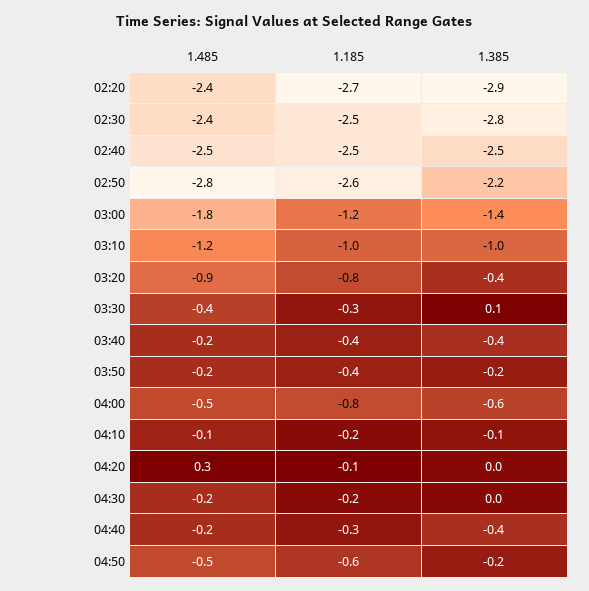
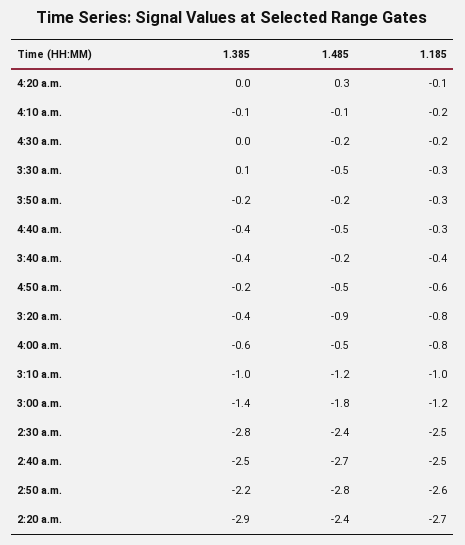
  {
    "1.485": {
      "02:20": -2.4,
      "02:30": -2.4,
-     "02:40": -2.5,
+     "02:40": -2.7,
      "02:50": -2.8,
      "03:00": -1.8,
      "03:10": -1.2,
      "03:20": -0.9,
-     "03:30": -0.4,
+     "03:30": -0.5,
      "03:40": -0.2,
      "03:50": -0.2,
      "04:00": -0.5,
      "04:10": -0.1,
      "04:20": 0.3,
      "04:30": -0.2,
-     "04:40": -0.2,
+     "04:40": -0.5,
      "04:50": -0.5
    },
    "1.185": {
      "02:20": -2.7,
      "02:30": -2.5,
      "02:40": -2.5,
      "02:50": -2.6,
      "03:00": -1.2,
      "03:10": -1,
      "03:20": -0.8,
      "03:30": -0.3,
      "03:40": -0.4,
-     "03:50": -0.4,
+     "03:50": -0.3,
      "04:00": -0.8,
      "04:10": -0.2,
      "04:20": -0.1,
      "04:30": -0.2,
      "04:40": -0.3,
      "04:50": -0.6
    },
    "1.385": {
      "02:20": -2.9,
      "02:30": -2.8,
      "02:40": -2.5,
      "02:50": -2.2,
      "03:00": -1.4,
      "03:10": -1,
      "03:20": -0.4,
      "03:30": 0.1,
      "03:40": -0.4,
      "03:50": -0.2,
      "04:00": -0.6,
      "04:10": -0.1,
      "04:20": 0,
      "04:30": 0,
      "04:40": -0.4,
      "04:50": -0.2
    }
  }

